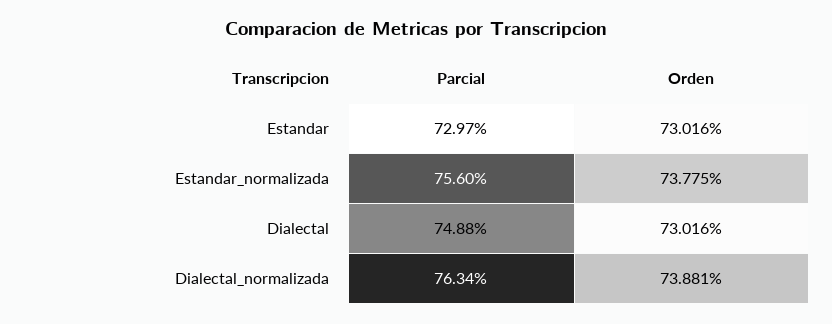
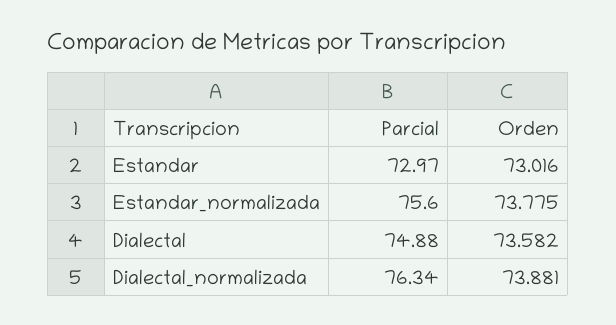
  {
    "Parcial": {
      "Estandar": 72.97,
      "Estandar_normalizada": 75.6,
      "Dialectal": 74.88,
      "Dialectal_normalizada": 76.34
    },
    "Orden": {
      "Estandar": 73.016,
      "Estandar_normalizada": 73.775,
-     "Dialectal": 73.016,
+     "Dialectal": 73.582,
      "Dialectal_normalizada": 73.881
    }
  }

